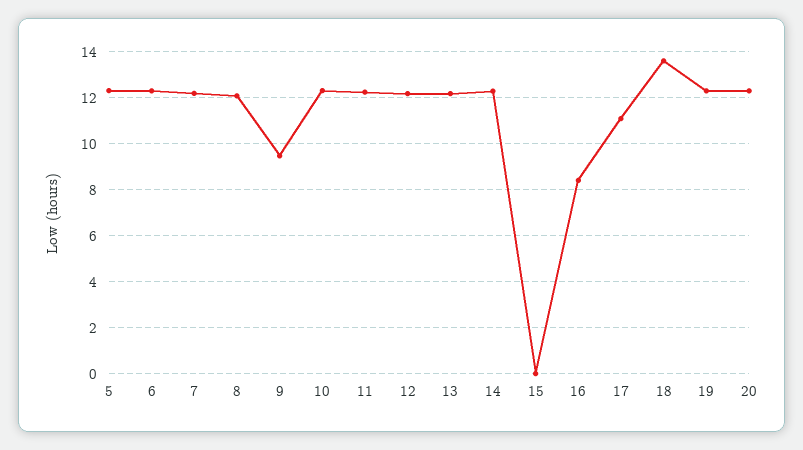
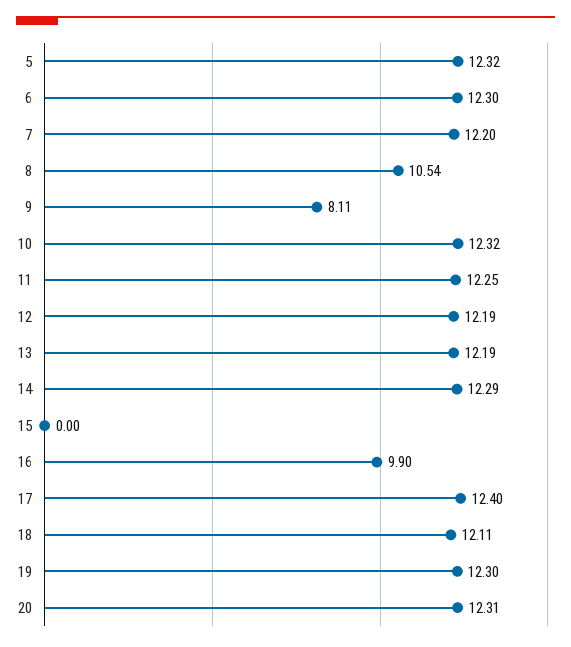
  {
    "5": 12.32,
    "6": 12.3,
    "7": 12.2,
-   "8": 12,
+   "8": 10.54,
-   "9": 9.5,
+   "9": 8.11,
    "10": 12.32,
    "11": 12.25,
    "12": 12.19,
    "13": 12.19,
    "14": 12.29,
    "15": 0,
-   "16": 8.5,
+   "16": 9.9,
-   "17": 11,
+   "17": 12.4,
-   "18": 13.5,
+   "18": 12.11,
    "19": 12.3,
    "20": 12.31
  }

